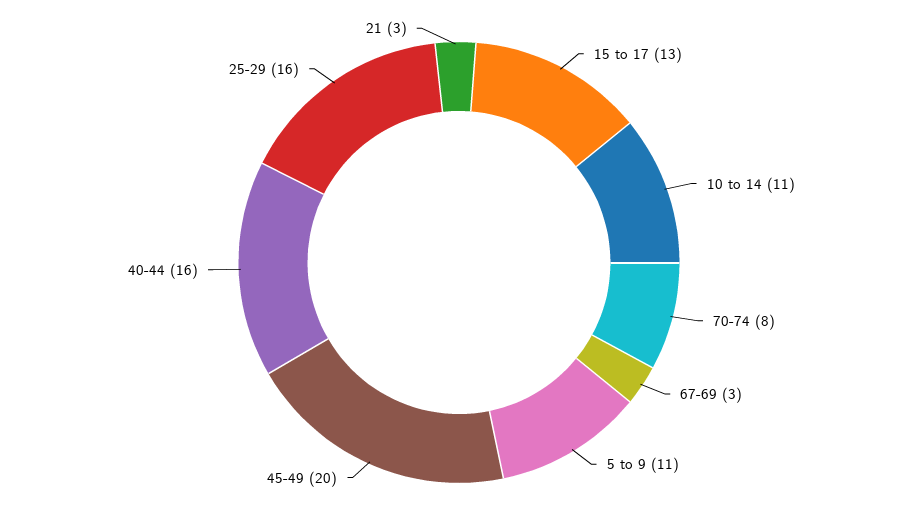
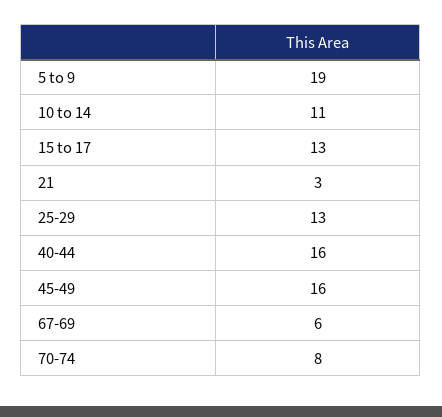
  {
    "15 to 17": 13,
    "10 to 14": 11,
    "70-74": 8,
-   "67-69": 3,
+   "67-69": 6,
-   "5 to 9": 11,
+   "5 to 9": 19,
-   "45-49": 20,
+   "45-49": 16,
    "40-44": 16,
-   "25-29": 16,
+   "25-29": 13,
    "21": 3
  }

